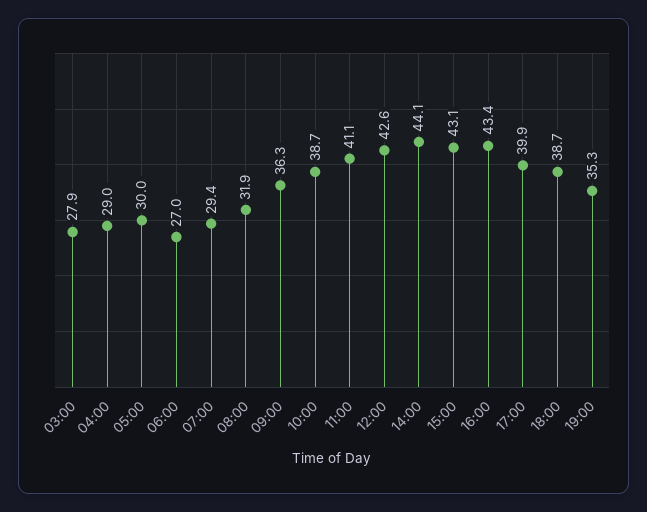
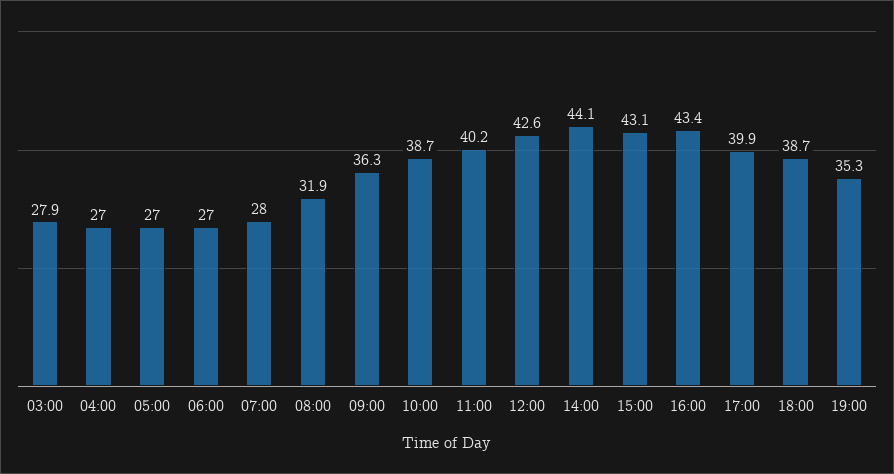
  {
    "03:00": 27.9,
-   "04:00": 29,
+   "04:00": 27,
-   "05:00": 30,
+   "05:00": 27,
    "06:00": 27,
-   "07:00": 29.4,
+   "07:00": 28,
    "08:00": 31.9,
    "09:00": 36.3,
    "10:00": 38.7,
-   "11:00": 41.1,
+   "11:00": 40.2,
    "12:00": 42.6,
    "14:00": 44.1,
    "15:00": 43.1,
    "16:00": 43.4,
    "17:00": 39.9,
    "18:00": 38.7,
    "19:00": 35.3
  }

